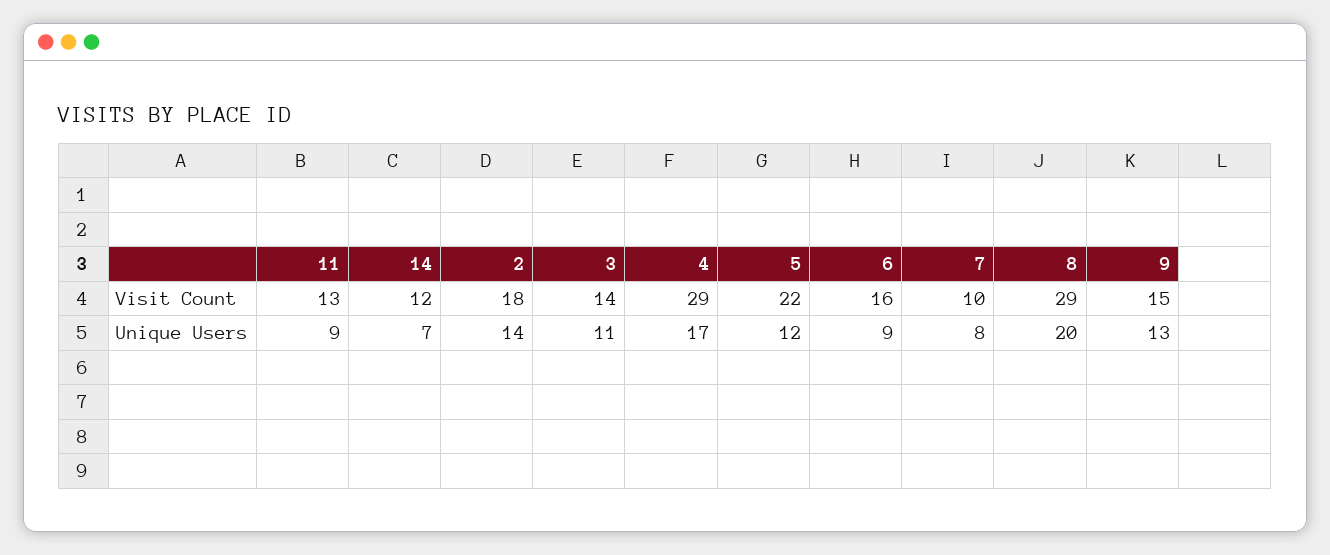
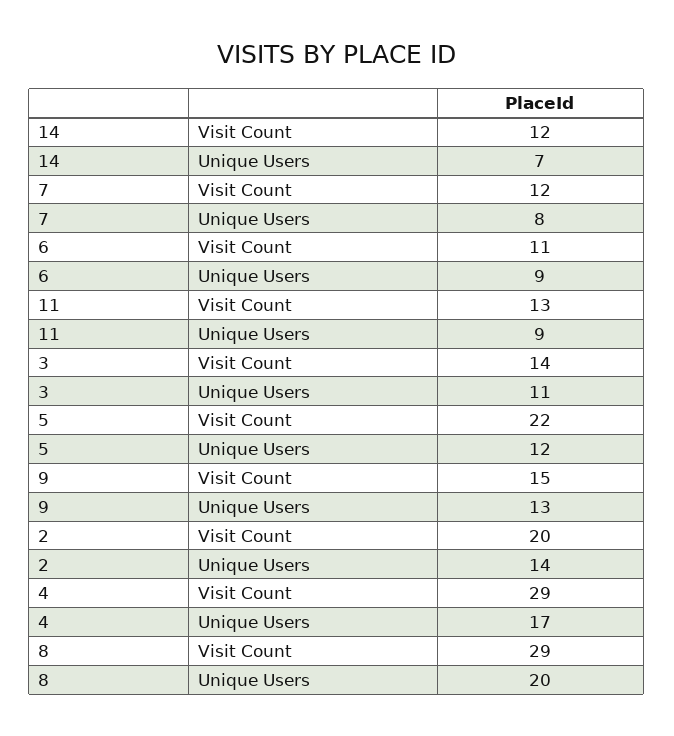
  {
    "11": {
      "Visit Count": 13,
      "Unique Users": 9
    },
    "14": {
      "Visit Count": 12,
      "Unique Users": 7
    },
    "2": {
-     "Visit Count": 18,
+     "Visit Count": 20,
      "Unique Users": 14
    },
    "3": {
      "Visit Count": 14,
      "Unique Users": 11
    },
    "4": {
      "Visit Count": 29,
      "Unique Users": 17
    },
    "5": {
      "Visit Count": 22,
      "Unique Users": 12
    },
    "6": {
-     "Visit Count": 16,
+     "Visit Count": 11,
      "Unique Users": 9
    },
    "7": {
-     "Visit Count": 10,
+     "Visit Count": 12,
      "Unique Users": 8
    },
    "8": {
      "Visit Count": 29,
      "Unique Users": 20
    },
    "9": {
      "Visit Count": 15,
      "Unique Users": 13
    }
  }

